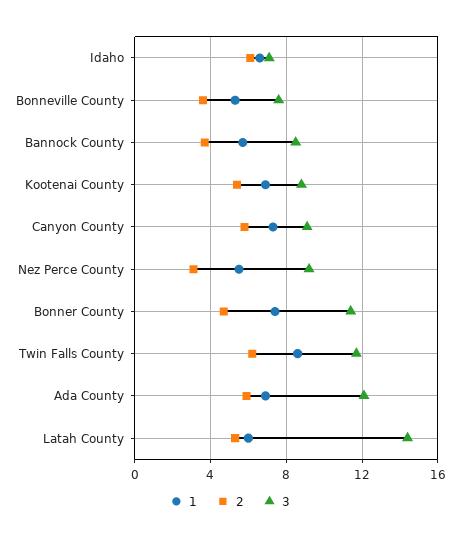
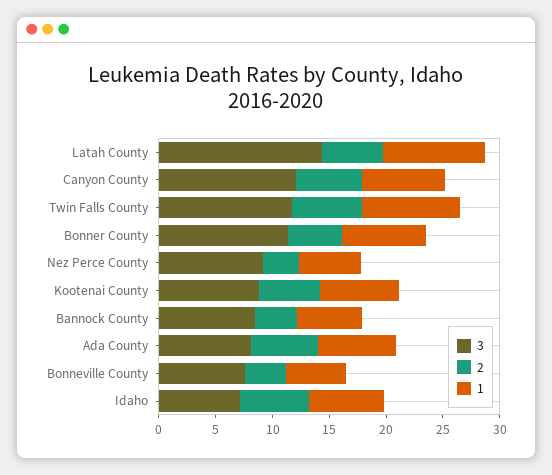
  {
    "1": {
      "Idaho": 6.5,
      "Bonneville County": 5.5,
      "Bannock County": 5.5,
      "Kootenai County": 7,
      "Canyon County": 7.5,
      "Nez Perce County": 5.5,
      "Bonner County": 7.5,
      "Twin Falls County": 8.5,
      "Ada County": 7,
-     "Latah County": 6
+     "Latah County": 9
    },
    "2": {
      "Idaho": 6,
      "Bonneville County": 3.5,
      "Bannock County": 3.5,
      "Kootenai County": 5.5,
      "Canyon County": 6,
      "Nez Perce County": 3,
      "Bonner County": 4.5,
      "Twin Falls County": 6,
      "Ada County": 6,
      "Latah County": 5.5
    },
    "3": {
      "Idaho": 7,
      "Bonneville County": 7.5,
      "Bannock County": 8.5,
      "Kootenai County": 9,
-     "Canyon County": 9,
+     "Canyon County": 12,
      "Nez Perce County": 9,
      "Bonner County": 11.5,
      "Twin Falls County": 11.5,
-     "Ada County": 12,
+     "Ada County": 8,
      "Latah County": 14.5
    }
  }

